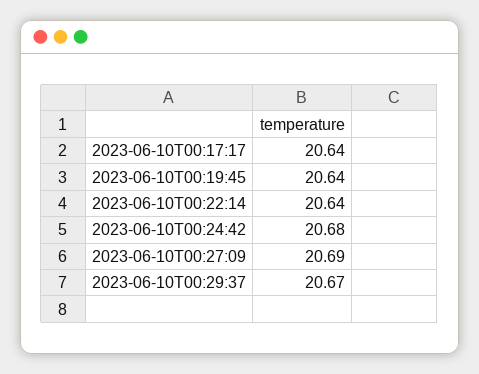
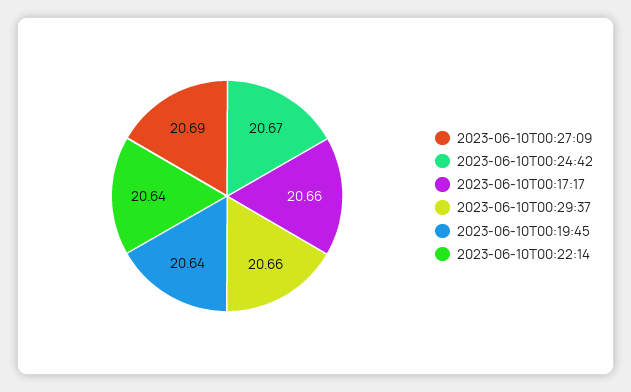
  {
-   "2023-06-10T00:17:17": 20.64,
+   "2023-06-10T00:17:17": 20.66,
    "2023-06-10T00:19:45": 20.64,
    "2023-06-10T00:22:14": 20.64,
-   "2023-06-10T00:24:42": 20.68,
+   "2023-06-10T00:24:42": 20.67,
    "2023-06-10T00:27:09": 20.69,
-   "2023-06-10T00:29:37": 20.67
+   "2023-06-10T00:29:37": 20.66
  }

